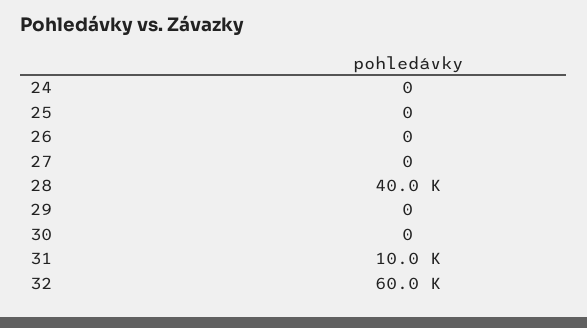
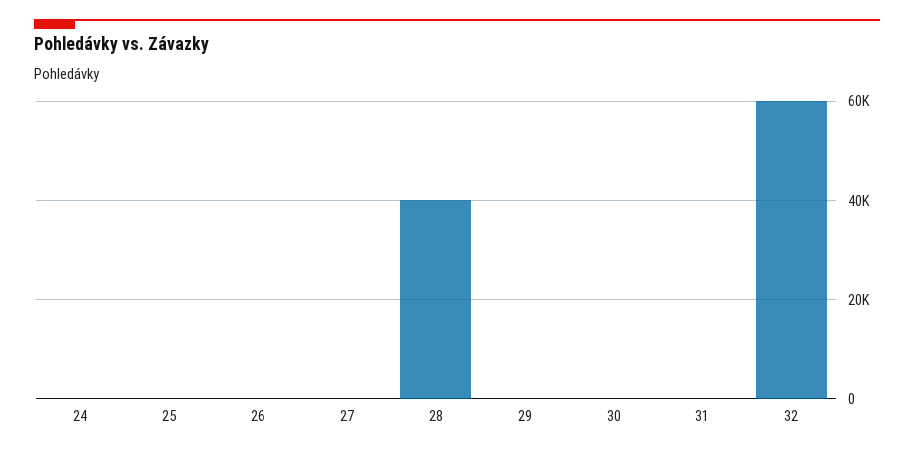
  {
    "24": 0,
    "25": 0,
    "26": 0,
    "27": 0,
    "28": 40000,
    "29": 0,
    "30": 0,
-   "31": 10000,
+   "31": 0,
    "32": 60000
  }

